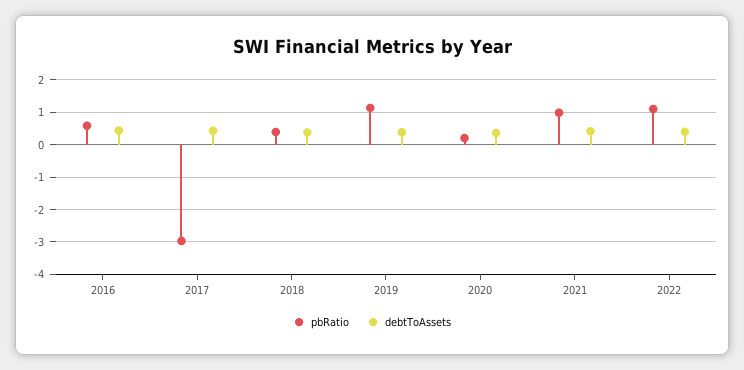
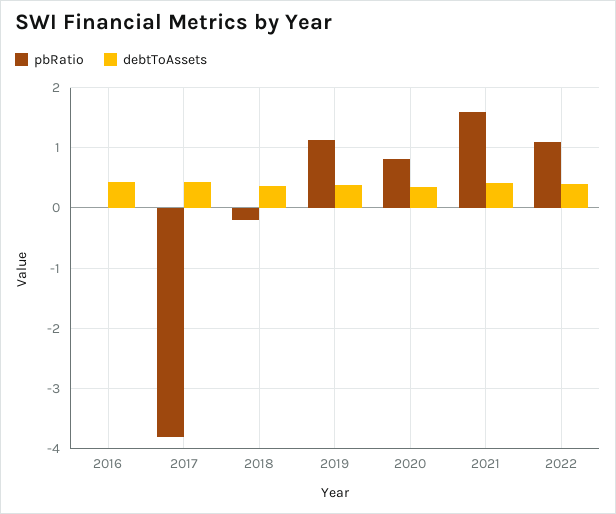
  {
    "pbRatio": {
-     "2016": 0.6,
+     "2016": 0,
-     "2017": -3,
+     "2017": -3.8,
-     "2018": 0.4,
+     "2018": -0.2,
      "2019": 1.1,
-     "2020": 0.2,
+     "2020": 0.8,
-     "2021": 1,
+     "2021": 1.6,
      "2022": 1.1
    },
    "debtToAssets": {
      "2016": 0.4,
      "2017": 0.4,
      "2018": 0.4,
      "2019": 0.4,
      "2020": 0.4,
      "2021": 0.4,
      "2022": 0.4
    }
  }

